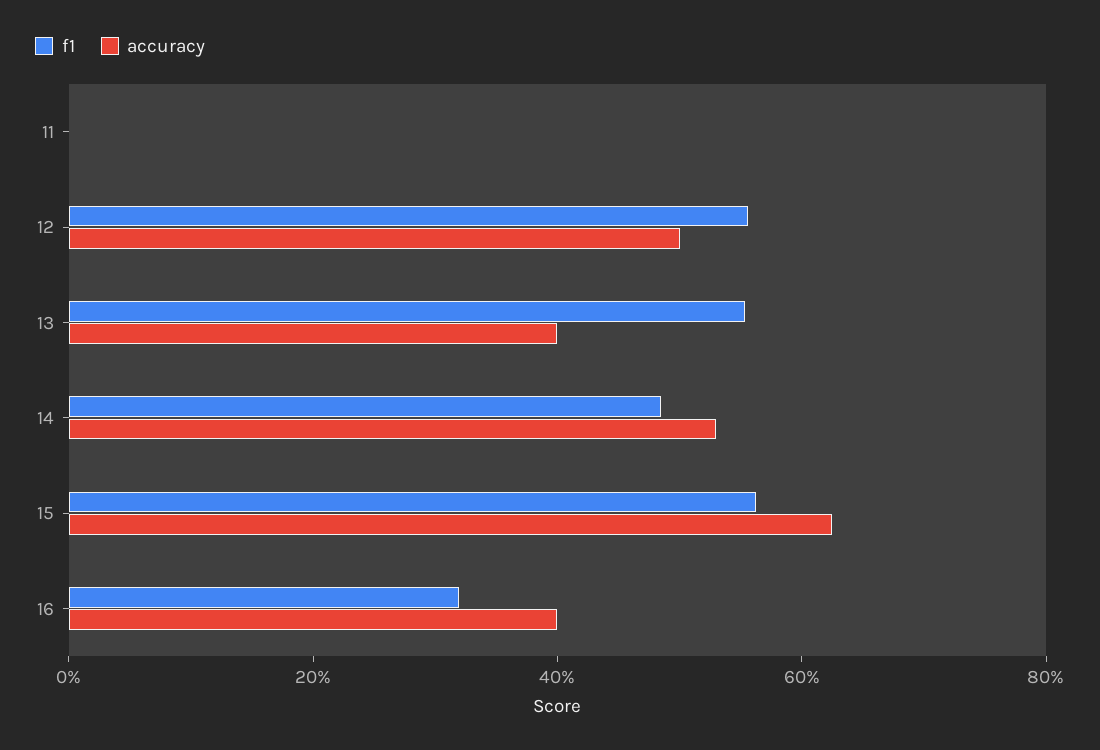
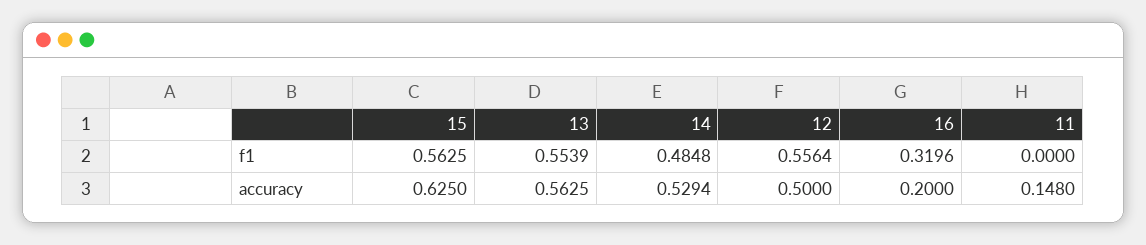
  {
    "f1": {
      "11": 0,
      "12": 0.5564,
      "13": 0.5539,
      "14": 0.4848,
      "15": 0.5625,
      "16": 0.3196
    },
    "accuracy": {
-     "11": 0,
+     "11": 0.148,
      "12": 0.5,
-     "13": 0.4,
+     "13": 0.5625,
      "14": 0.5294,
      "15": 0.625,
-     "16": 0.4
+     "16": 0.2
    }
  }

